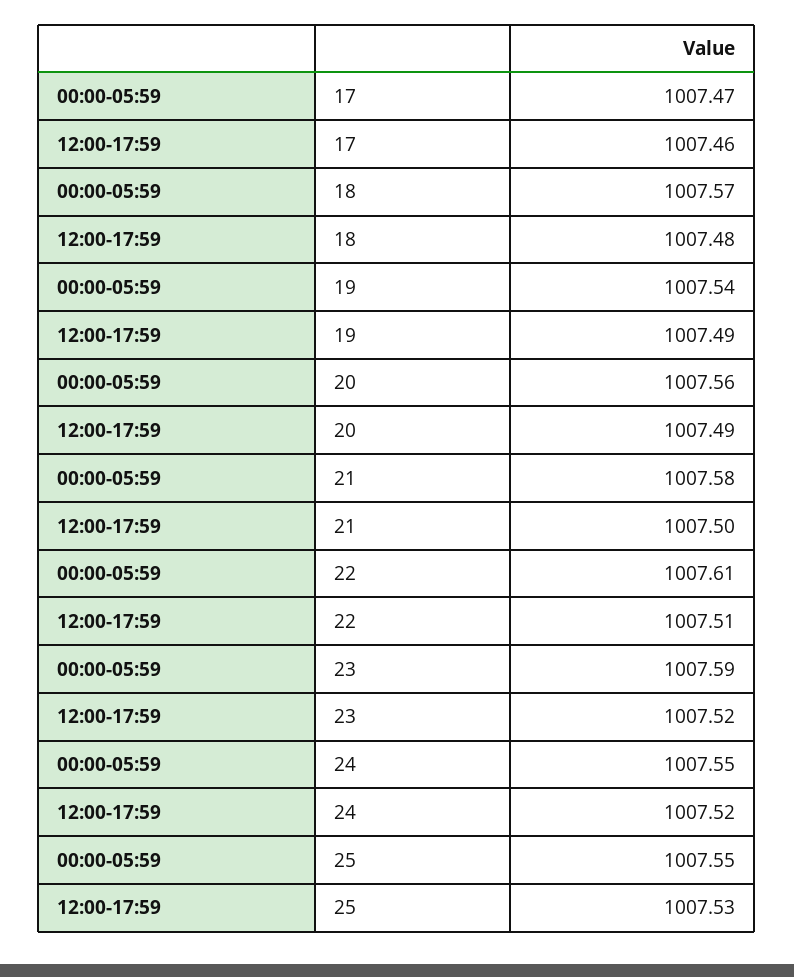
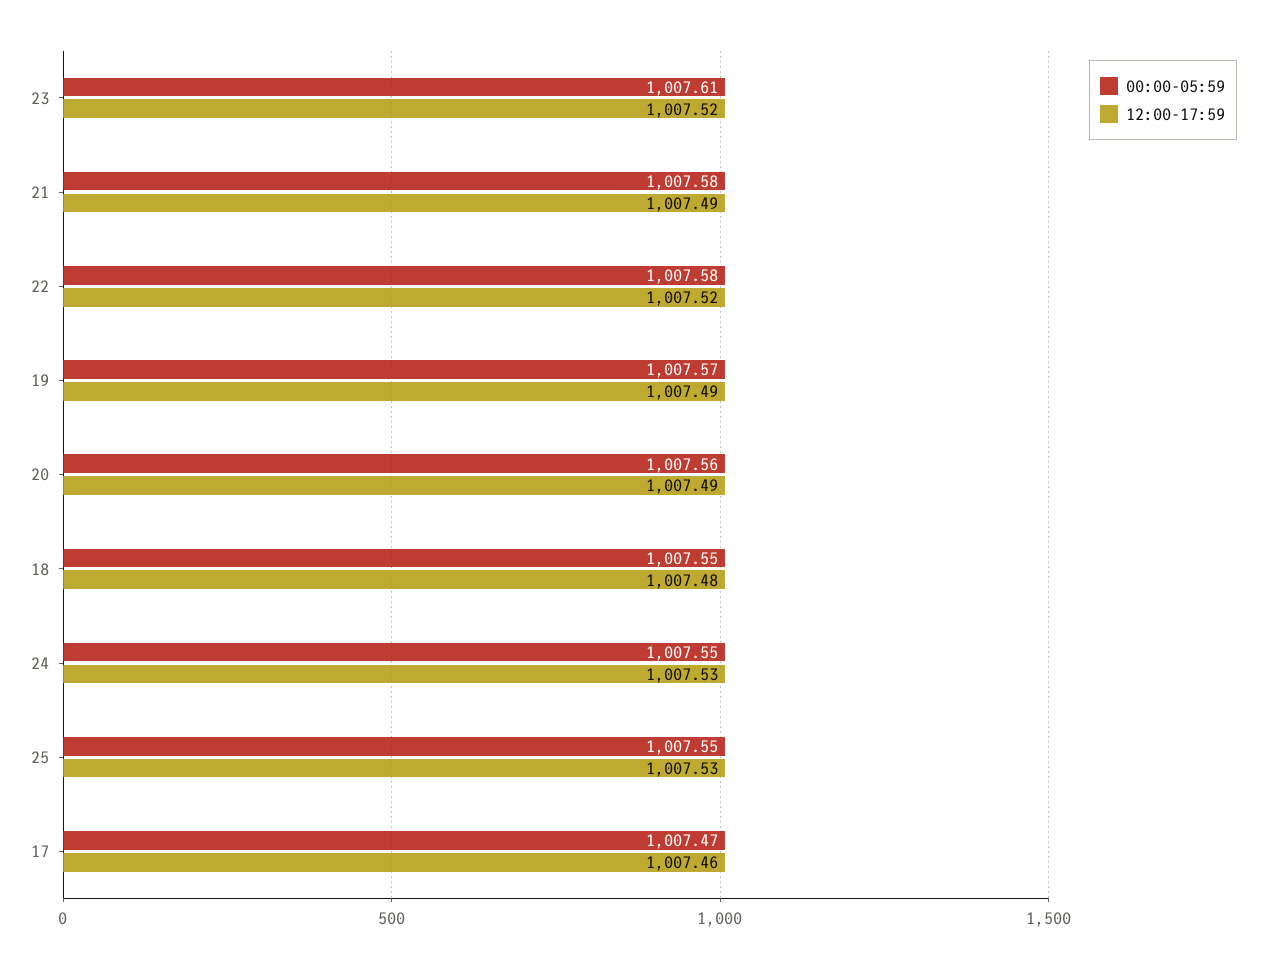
  {
    "00:00-05:59": {
      "17": 1007.47,
-     "18": 1007.57,
+     "18": 1007.55,
-     "19": 1007.54,
+     "19": 1007.57,
      "20": 1007.56,
      "21": 1007.58,
-     "22": 1007.61,
+     "22": 1007.58,
-     "23": 1007.59,
+     "23": 1007.61,
      "24": 1007.55,
      "25": 1007.55
    },
    "12:00-17:59": {
      "17": 1007.46,
      "18": 1007.48,
      "19": 1007.49,
      "20": 1007.49,
-     "21": 1007.5,
+     "21": 1007.49,
-     "22": 1007.51,
+     "22": 1007.52,
      "23": 1007.52,
-     "24": 1007.52,
+     "24": 1007.53,
      "25": 1007.53
    }
  }

